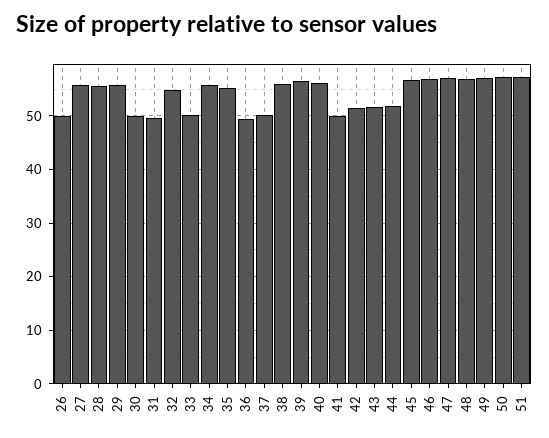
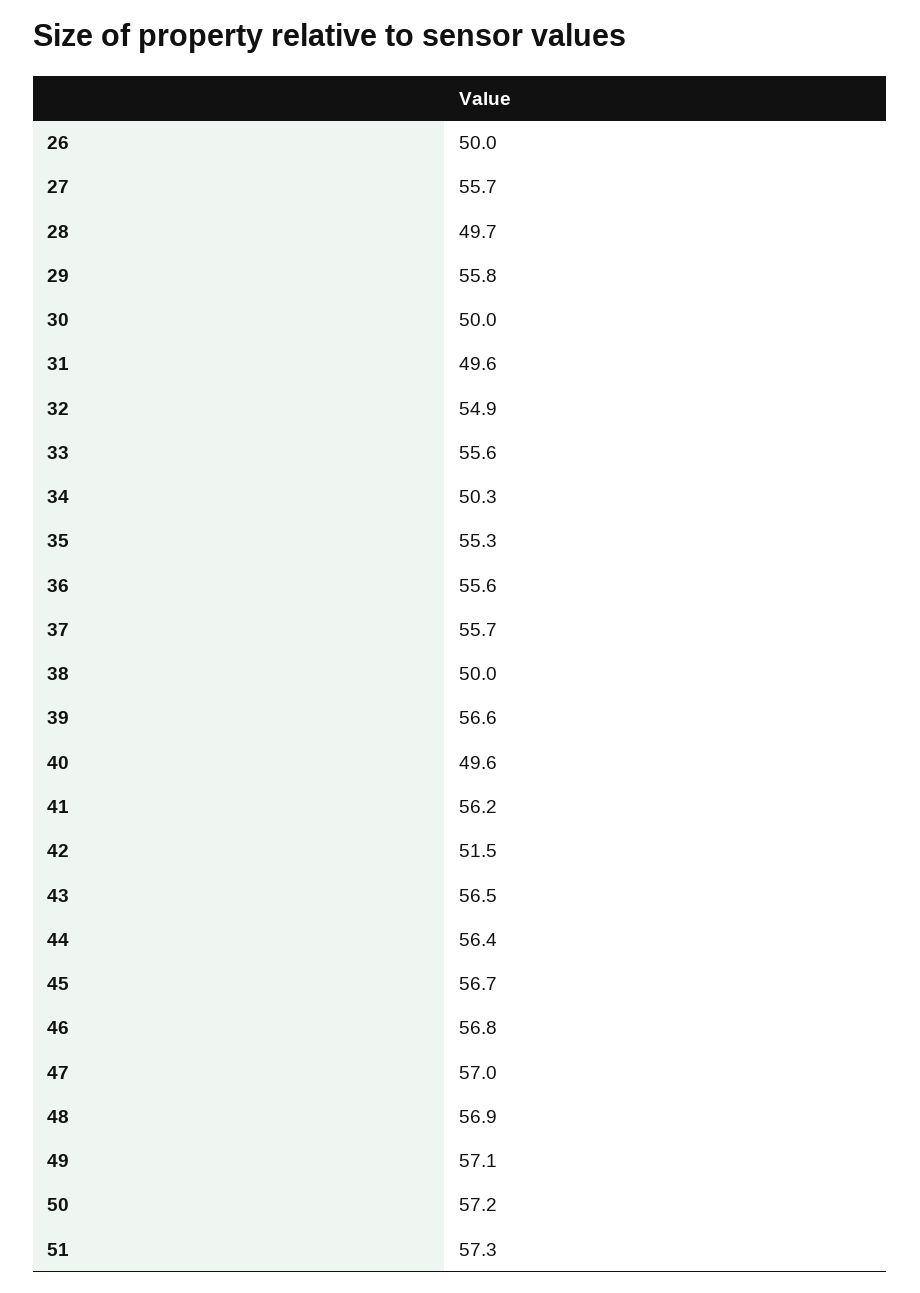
  {
    "26": 50,
    "27": 55.7,
-   "28": 56,
+   "28": 49.7,
    "29": 55.8,
    "30": 50,
    "31": 49.6,
    "32": 54.9,
-   "33": 50,
+   "33": 55.6,
-   "34": 56,
+   "34": 50.3,
    "35": 55.3,
-   "36": 50,
+   "36": 55.6,
-   "37": 50,
+   "37": 55.7,
-   "38": 56,
+   "38": 50,
    "39": 56.6,
-   "40": 56,
+   "40": 49.6,
-   "41": 50,
+   "41": 56.2,
    "42": 51.5,
-   "43": 52,
+   "43": 56.5,
-   "44": 52,
+   "44": 56.4,
    "45": 56.7,
    "46": 56.8,
    "47": 57,
    "48": 56.9,
    "49": 57.1,
    "50": 57.2,
    "51": 57.3
  }

